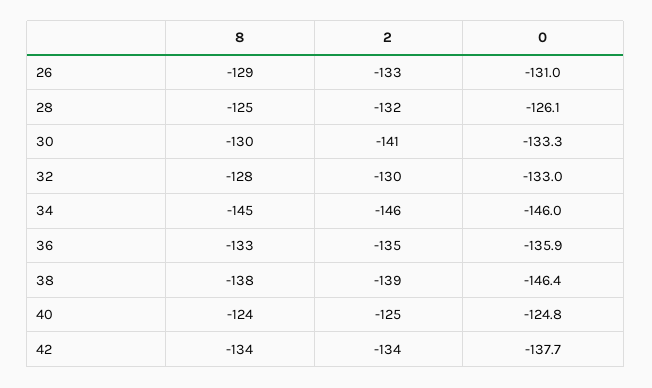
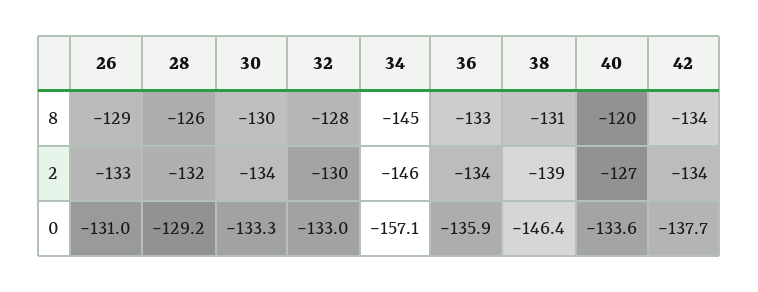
  {
    "8": {
      "26": -129,
-     "28": -125,
+     "28": -126,
      "30": -130,
      "32": -128,
      "34": -145,
      "36": -133,
-     "38": -138,
+     "38": -131,
-     "40": -124,
+     "40": -120,
      "42": -134
    },
    "2": {
      "26": -133,
      "28": -132,
-     "30": -141,
+     "30": -134,
      "32": -130,
      "34": -146,
-     "36": -135,
+     "36": -134,
      "38": -139,
-     "40": -125,
+     "40": -127,
      "42": -134
    },
    "0": {
      "26": -131,
-     "28": -126.1,
+     "28": -129.2,
      "30": -133.3,
      "32": -133,
-     "34": -146,
+     "34": -157.1,
      "36": -135.9,
      "38": -146.4,
-     "40": -124.8,
+     "40": -133.6,
      "42": -137.7
    }
  }

